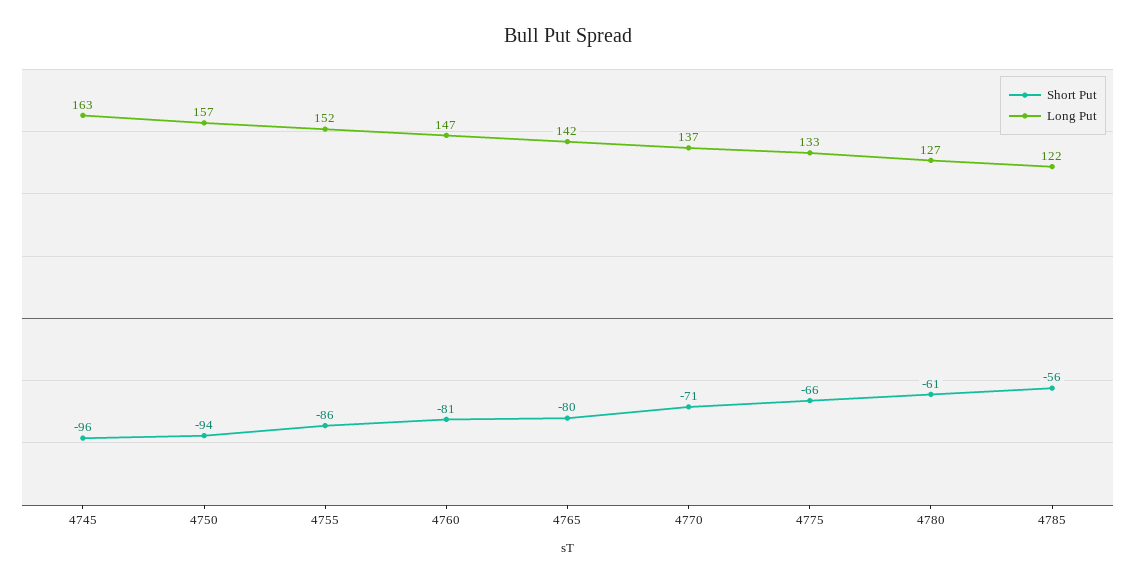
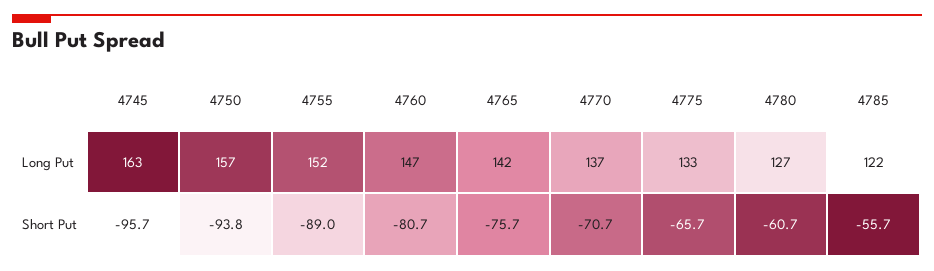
  {
    "Short Put": {
      "4745": -95.7,
      "4750": -93.8,
-     "4755": -86,
+     "4755": -89,
      "4760": -80.7,
-     "4765": -80,
+     "4765": -75.7,
      "4770": -70.7,
      "4775": -65.7,
      "4780": -60.7,
      "4785": -55.7
    },
    "Long Put": {
      "4745": 163,
      "4750": 157,
      "4755": 152,
      "4760": 147,
      "4765": 142,
      "4770": 137,
      "4775": 133,
      "4780": 127,
      "4785": 122
    }
  }

